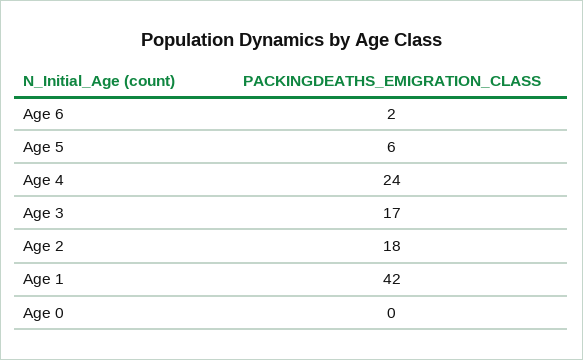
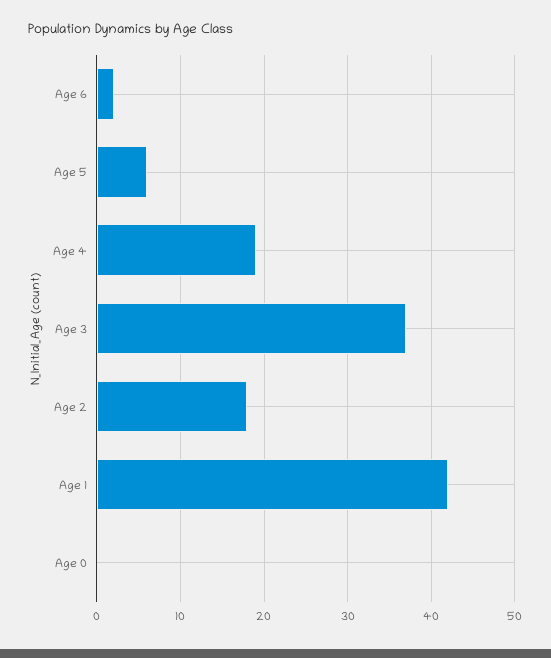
  {
    "Age 6": 2,
    "Age 5": 6,
-   "Age 4": 24,
+   "Age 4": 19,
-   "Age 3": 17,
+   "Age 3": 37,
    "Age 2": 18,
    "Age 1": 42,
    "Age 0": 0
  }

